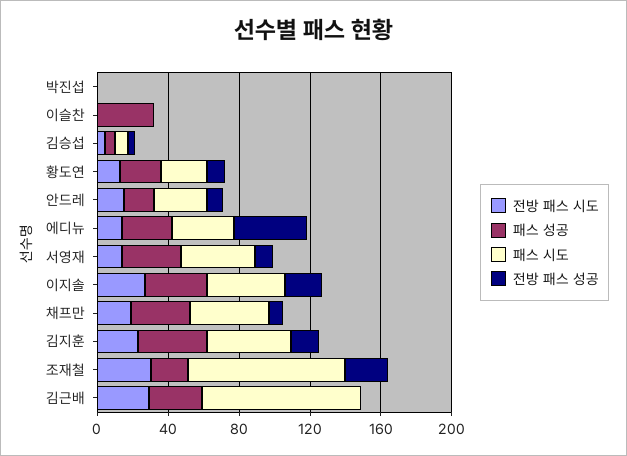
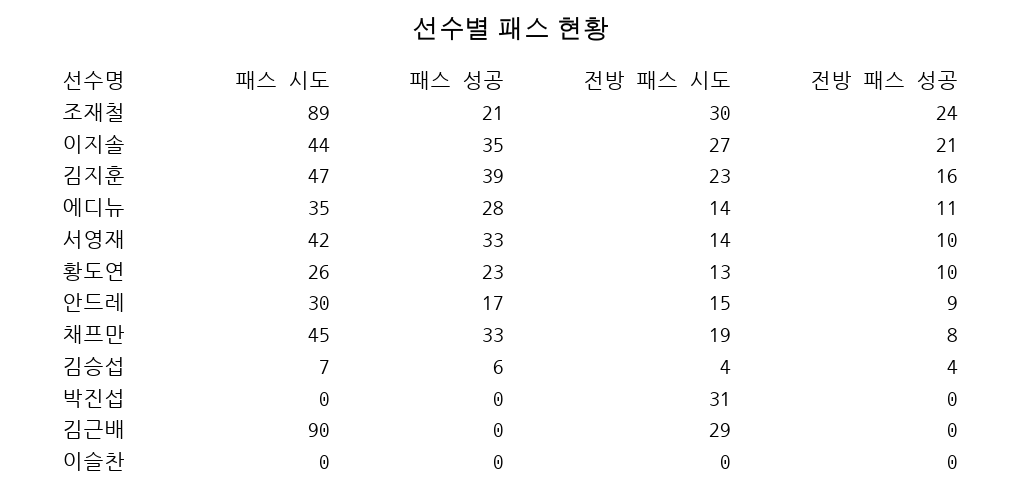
  {
    "전방 패스 시도": {
-     "박진섭": 0,
+     "박진섭": 31,
      "이슬찬": 0,
      "김승섭": 4,
      "황도연": 13,
      "안드레": 15,
      "에디뉴": 14,
      "서영재": 14,
      "이지솔": 27,
      "채프만": 19,
      "김지훈": 23,
      "조재철": 30,
      "김근배": 29
    },
    "패스 성공": {
      "박진섭": 0,
-     "이슬찬": 30,
+     "이슬찬": 0,
      "김승섭": 6,
      "황도연": 23,
      "안드레": 17,
      "에디뉴": 28,
      "서영재": 33,
      "이지솔": 35,
      "채프만": 33,
      "김지훈": 39,
      "조재철": 21,
-     "김근배": 30
+     "김근배": 0
    },
    "패스 시도": {
      "박진섭": 0,
      "이슬찬": 0,
      "김승섭": 7,
      "황도연": 26,
      "안드레": 30,
      "에디뉴": 35,
      "서영재": 42,
      "이지솔": 44,
      "채프만": 45,
      "김지훈": 47,
      "조재철": 89,
      "김근배": 90
    },
    "전방 패스 성공": {
      "박진섭": 0,
      "이슬찬": 0,
      "김승섭": 4,
      "황도연": 10,
      "안드레": 9,
-     "에디뉴": 40,
+     "에디뉴": 11,
      "서영재": 10,
      "이지솔": 21,
      "채프만": 8,
      "김지훈": 16,
      "조재철": 24,
      "김근배": 0
    }
  }

